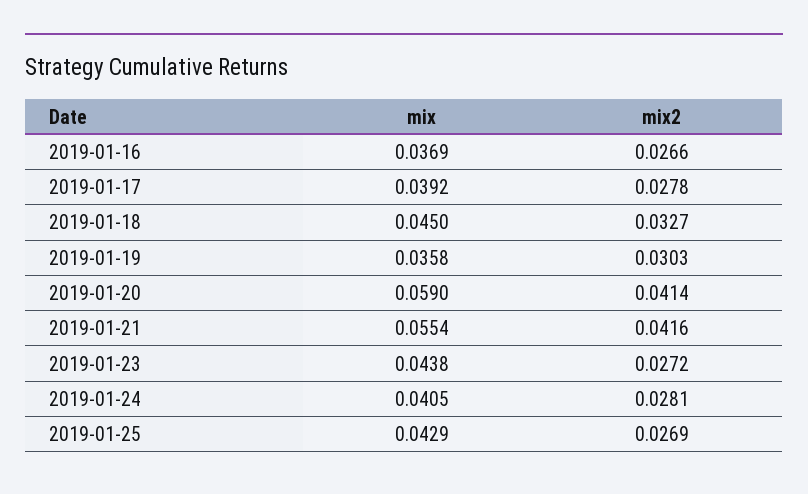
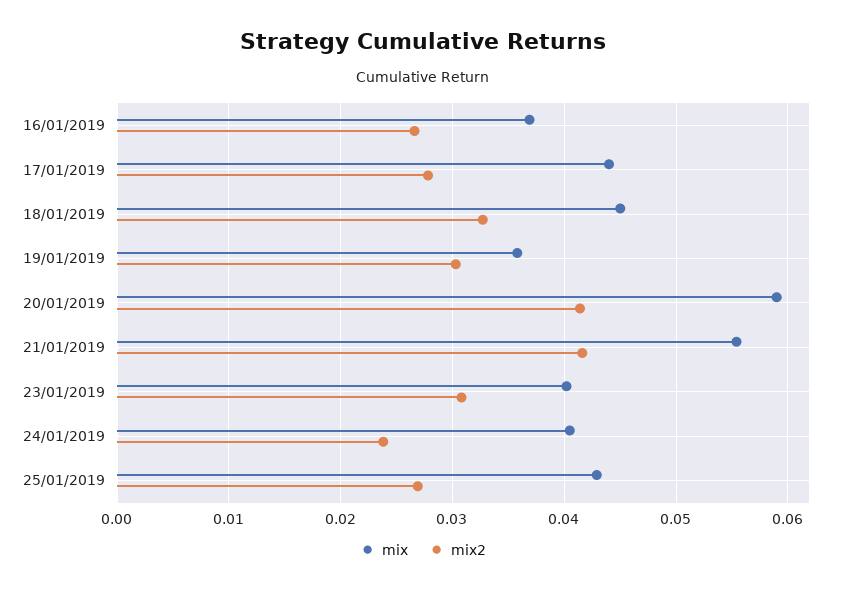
  {
    "mix": {
      "2019-01-16": 0.0369,
-     "2019-01-17": 0.0392,
+     "2019-01-17": 0.044,
      "2019-01-18": 0.045,
      "2019-01-19": 0.0358,
      "2019-01-20": 0.059,
      "2019-01-21": 0.0554,
-     "2019-01-23": 0.0438,
+     "2019-01-23": 0.04,
      "2019-01-24": 0.0405,
      "2019-01-25": 0.0429
    },
    "mix2": {
      "2019-01-16": 0.0266,
      "2019-01-17": 0.0278,
      "2019-01-18": 0.0327,
      "2019-01-19": 0.0303,
      "2019-01-20": 0.0414,
      "2019-01-21": 0.0416,
-     "2019-01-23": 0.0272,
+     "2019-01-23": 0.031,
-     "2019-01-24": 0.0281,
+     "2019-01-24": 0.024,
      "2019-01-25": 0.0269
    }
  }

